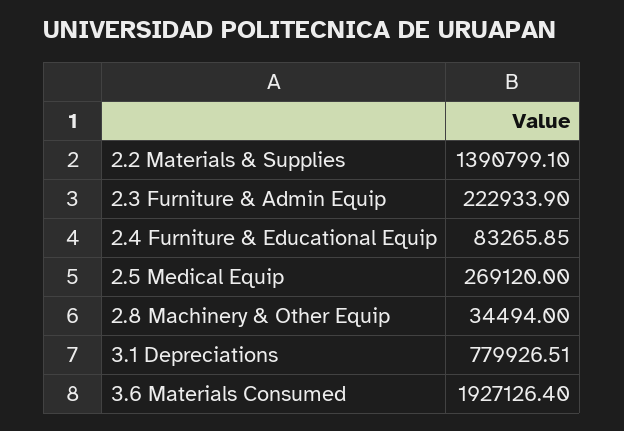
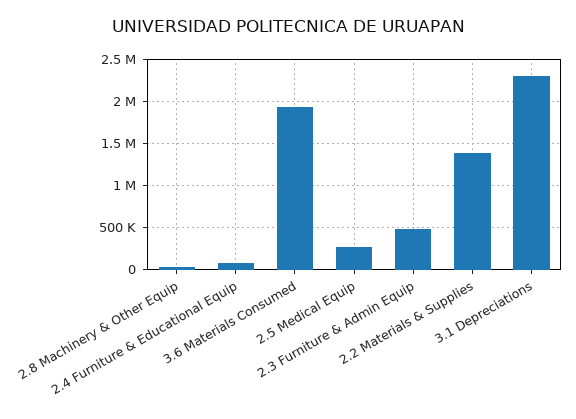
  {
    "2.2 Materials & Supplies": 1390799.1,
-   "2.3 Furniture & Admin Equip": 222933.9,
+   "2.3 Furniture & Admin Equip": 500000,
    "2.4 Furniture & Educational Equip": 83265.85,
    "2.5 Medical Equip": 269120,
    "2.8 Machinery & Other Equip": 34494,
-   "3.1 Depreciations": 779926.51,
+   "3.1 Depreciations": 2300000,
    "3.6 Materials Consumed": 1927126.4
  }

